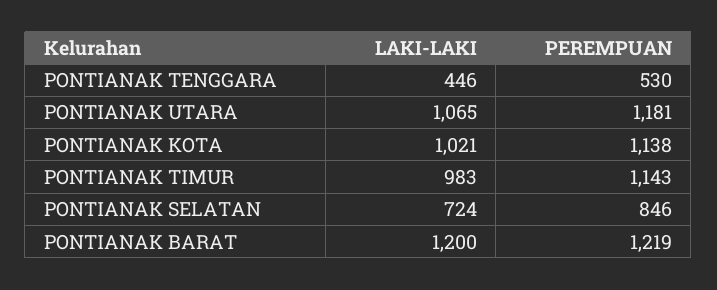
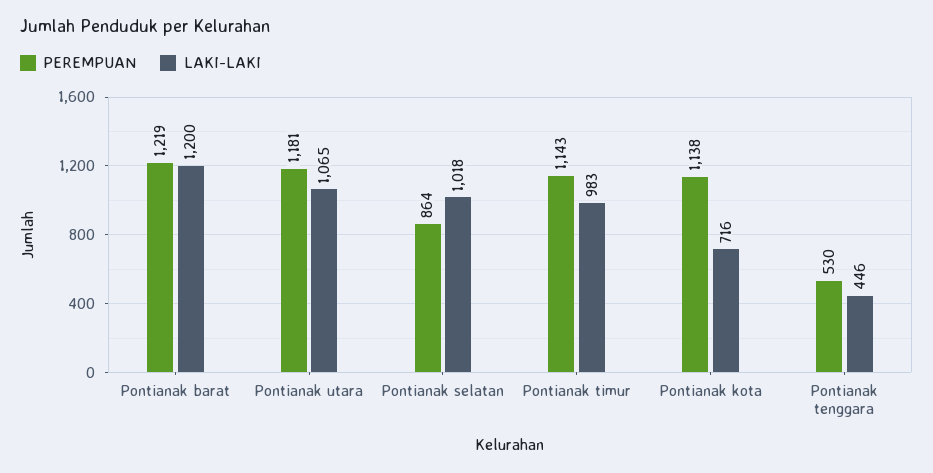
  {
    "LAKI-LAKI": {
      "PONTIANAK TENGGARA": 446,
      "PONTIANAK UTARA": 1065,
-     "PONTIANAK KOTA": 1021,
+     "PONTIANAK KOTA": 716,
      "PONTIANAK TIMUR": 983,
-     "PONTIANAK SELATAN": 724,
+     "PONTIANAK SELATAN": 1018,
      "PONTIANAK BARAT": 1200
    },
    "PEREMPUAN": {
      "PONTIANAK TENGGARA": 530,
      "PONTIANAK UTARA": 1181,
      "PONTIANAK KOTA": 1138,
      "PONTIANAK TIMUR": 1143,
-     "PONTIANAK SELATAN": 846,
+     "PONTIANAK SELATAN": 864,
      "PONTIANAK BARAT": 1219
    }
  }

